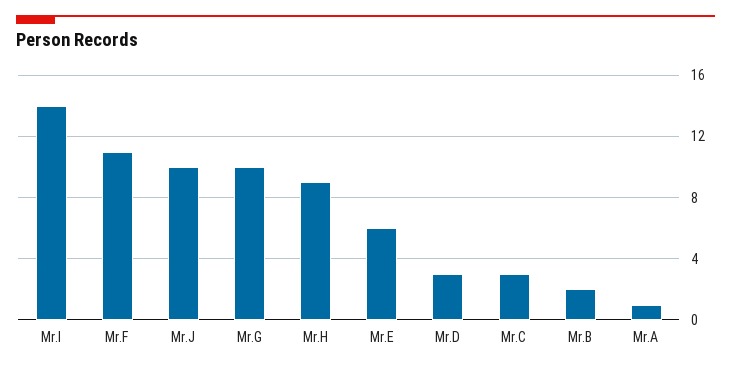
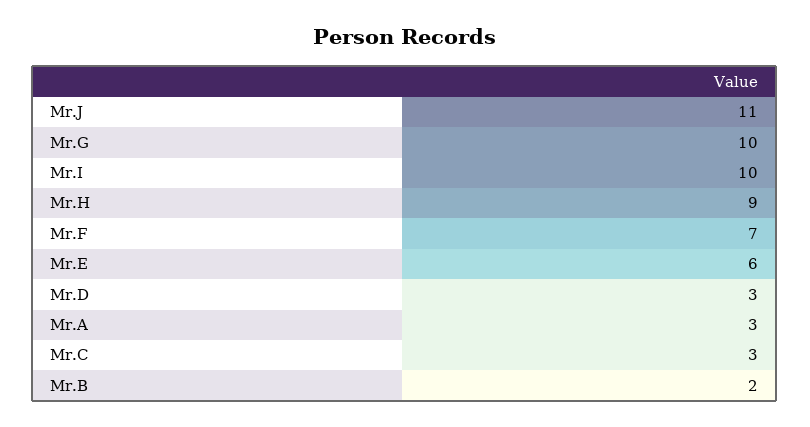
  {
-   "Mr.I": 14,
+   "Mr.I": 10,
-   "Mr.F": 11,
+   "Mr.F": 7,
-   "Mr.J": 10,
+   "Mr.J": 11,
    "Mr.G": 10,
    "Mr.H": 9,
    "Mr.E": 6,
    "Mr.D": 3,
    "Mr.C": 3,
    "Mr.B": 2,
-   "Mr.A": 1
+   "Mr.A": 3
  }

